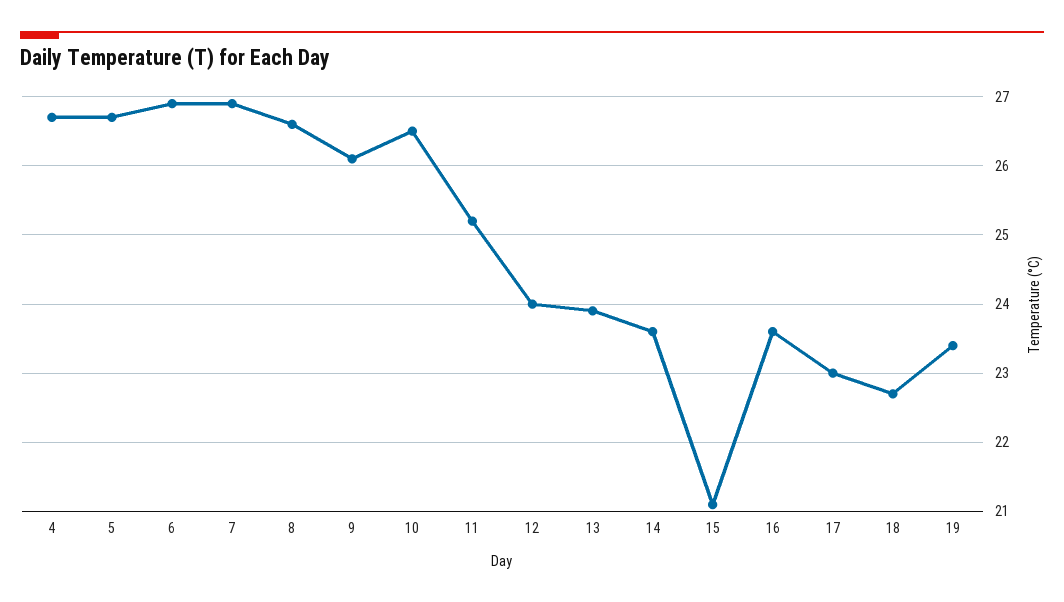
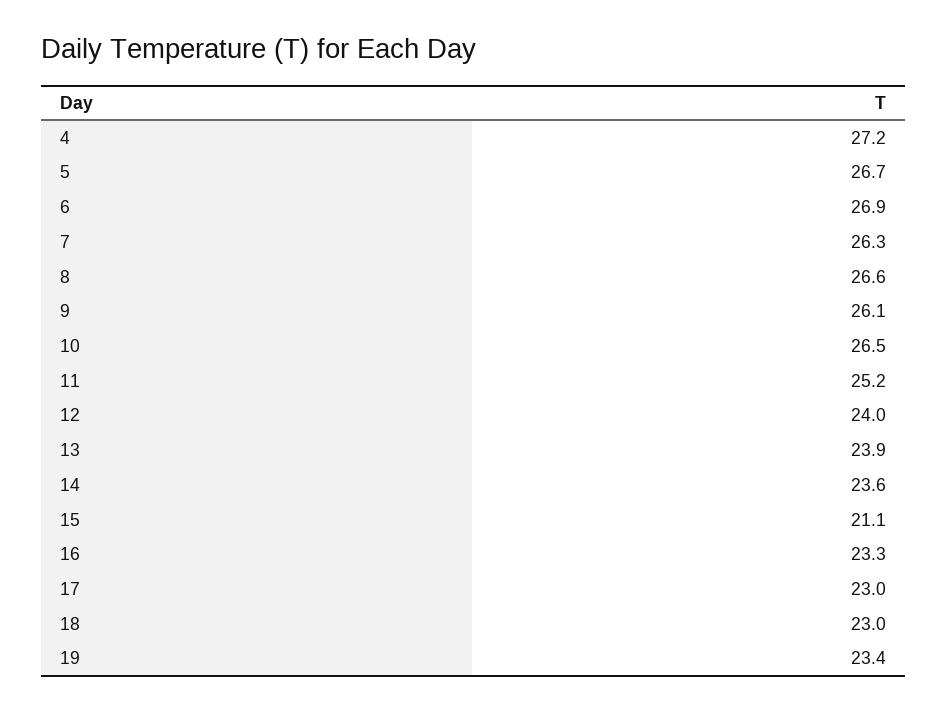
  {
-   "4": 26.7,
+   "4": 27.2,
    "5": 26.7,
    "6": 26.9,
-   "7": 26.9,
+   "7": 26.3,
    "8": 26.6,
    "9": 26.1,
    "10": 26.5,
    "11": 25.2,
    "12": 24,
    "13": 23.9,
    "14": 23.6,
    "15": 21.1,
-   "16": 23.6,
+   "16": 23.3,
    "17": 23,
-   "18": 22.7,
+   "18": 23,
    "19": 23.4
  }

